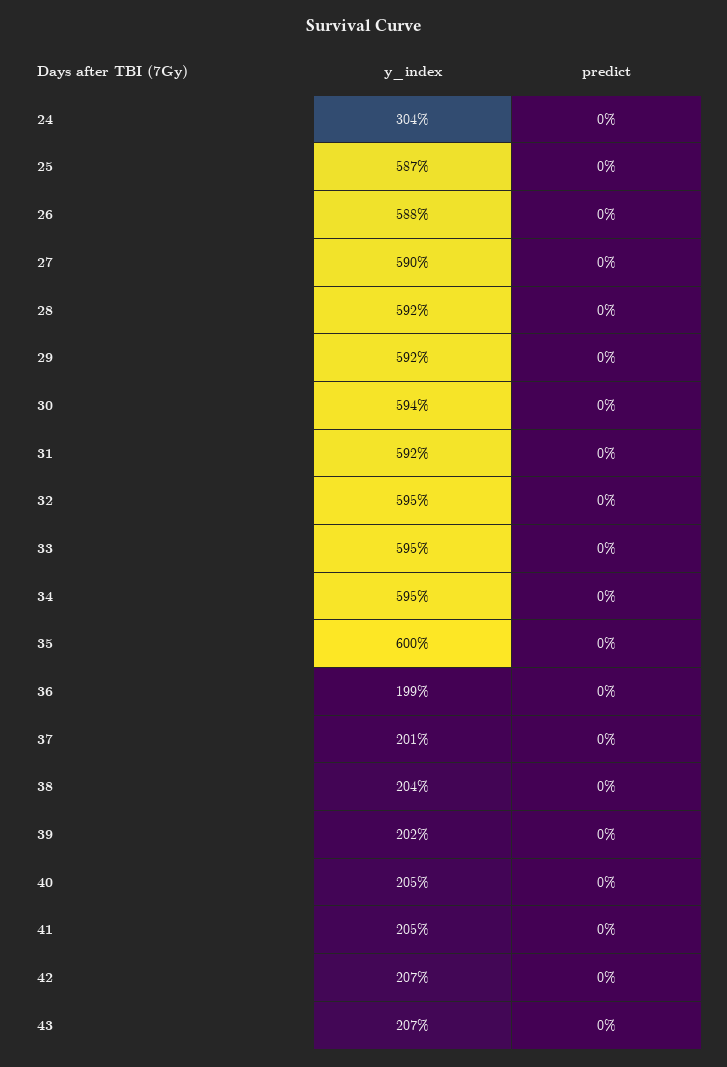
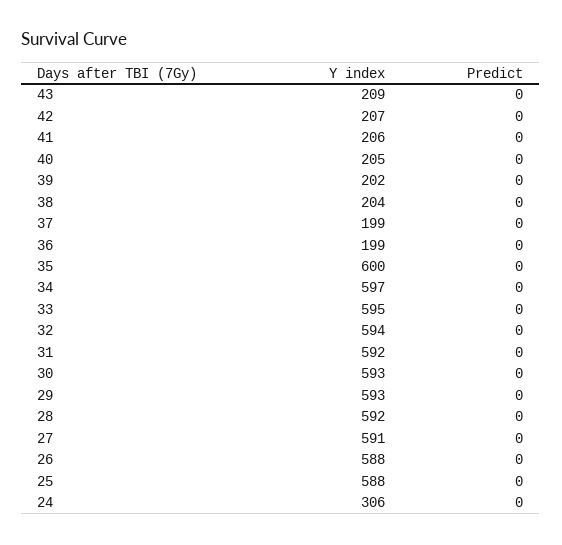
  {
    "y_index": {
-     "24": 304,
+     "24": 306,
-     "25": 587,
+     "25": 588,
      "26": 588,
-     "27": 590,
+     "27": 591,
      "28": 592,
-     "29": 592,
+     "29": 593,
-     "30": 594,
+     "30": 593,
      "31": 592,
-     "32": 595,
+     "32": 594,
      "33": 595,
-     "34": 595,
+     "34": 597,
      "35": 600,
      "36": 199,
-     "37": 201,
+     "37": 199,
      "38": 204,
      "39": 202,
      "40": 205,
-     "41": 205,
+     "41": 206,
      "42": 207,
-     "43": 207
+     "43": 209
    },
    "predict": {
      "24": 0,
      "25": 0,
      "26": 0,
      "27": 0,
      "28": 0,
      "29": 0,
      "30": 0,
      "31": 0,
      "32": 0,
      "33": 0,
      "34": 0,
      "35": 0,
      "36": 0,
      "37": 0,
      "38": 0,
      "39": 0,
      "40": 0,
      "41": 0,
      "42": 0,
      "43": 0
    }
  }

